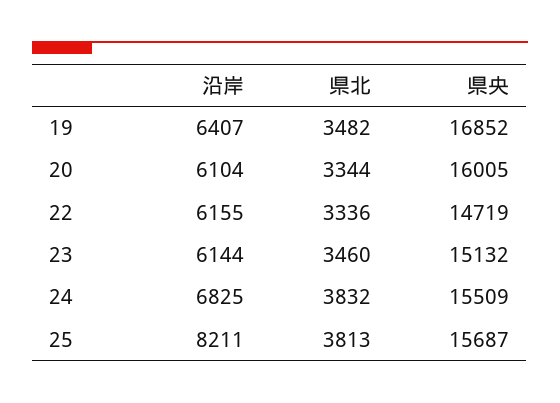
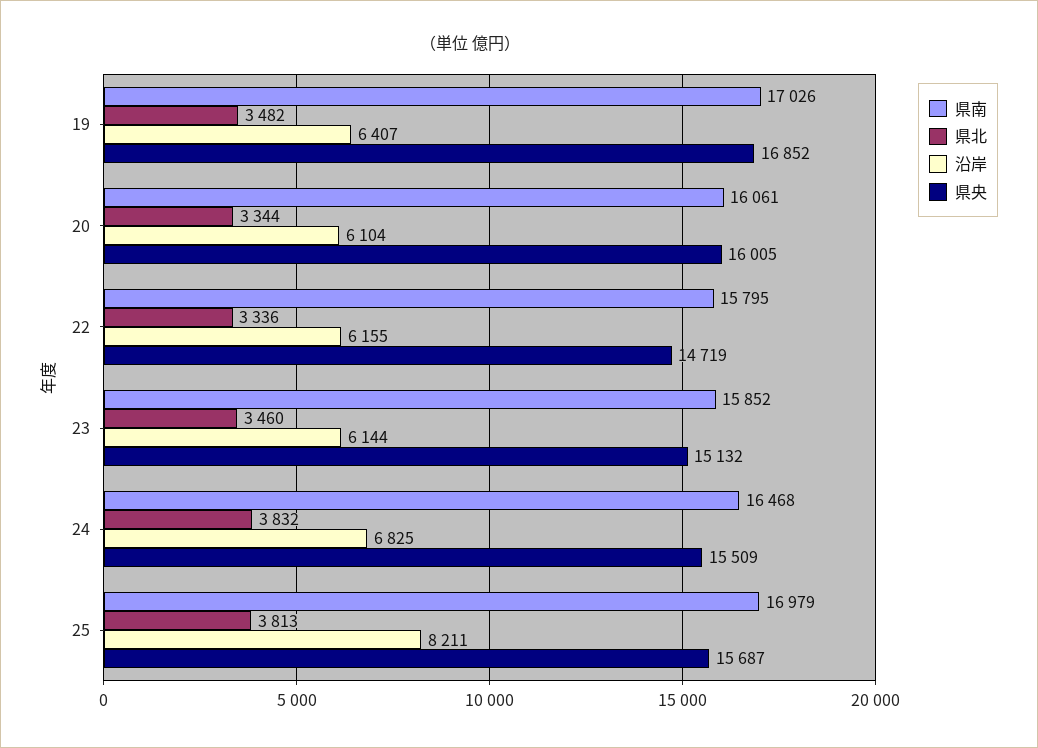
  {
    "沿岸": {
      "19": 6407,
      "20": 6104,
      "22": 6155,
      "23": 6144,
      "24": 6825,
      "25": 8211
    },
    "県北": {
      "19": 3482,
      "20": 3344,
      "22": 3336,
      "23": 3460,
      "24": 3832,
      "25": 3813
    },
    "県央": {
      "19": 16852,
      "20": 16005,
      "22": 14719,
      "23": 15132,
      "24": 15509,
      "25": 15687
-   }
+   },
+   "県南": {
+     "19": 17026,
+     "20": 16061,
+     "22": 15795,
+     "23": 15852,
+     "24": 16468,
+     "25": 16979
+   }
  }

